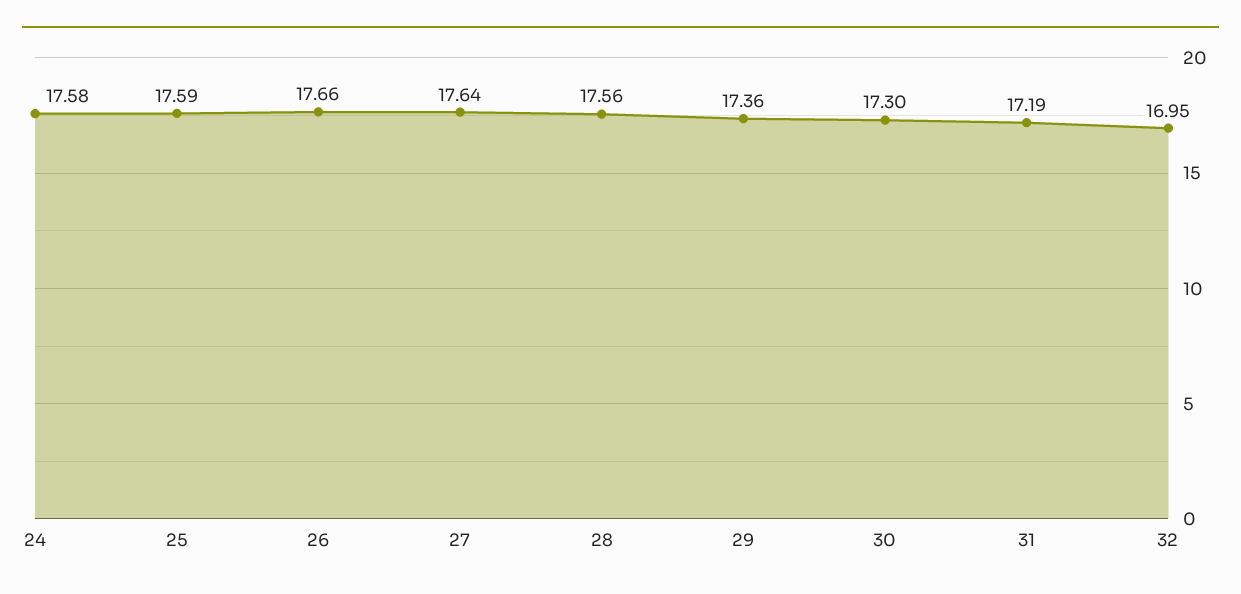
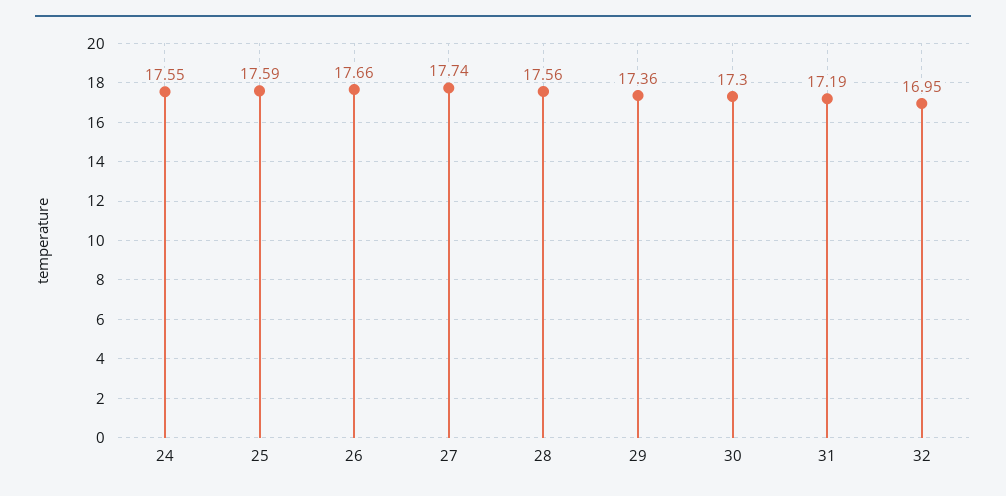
  {
-   "24": 17.58,
+   "24": 17.55,
    "25": 17.59,
    "26": 17.66,
-   "27": 17.64,
+   "27": 17.74,
    "28": 17.56,
    "29": 17.36,
    "30": 17.3,
    "31": 17.19,
    "32": 16.95
  }

